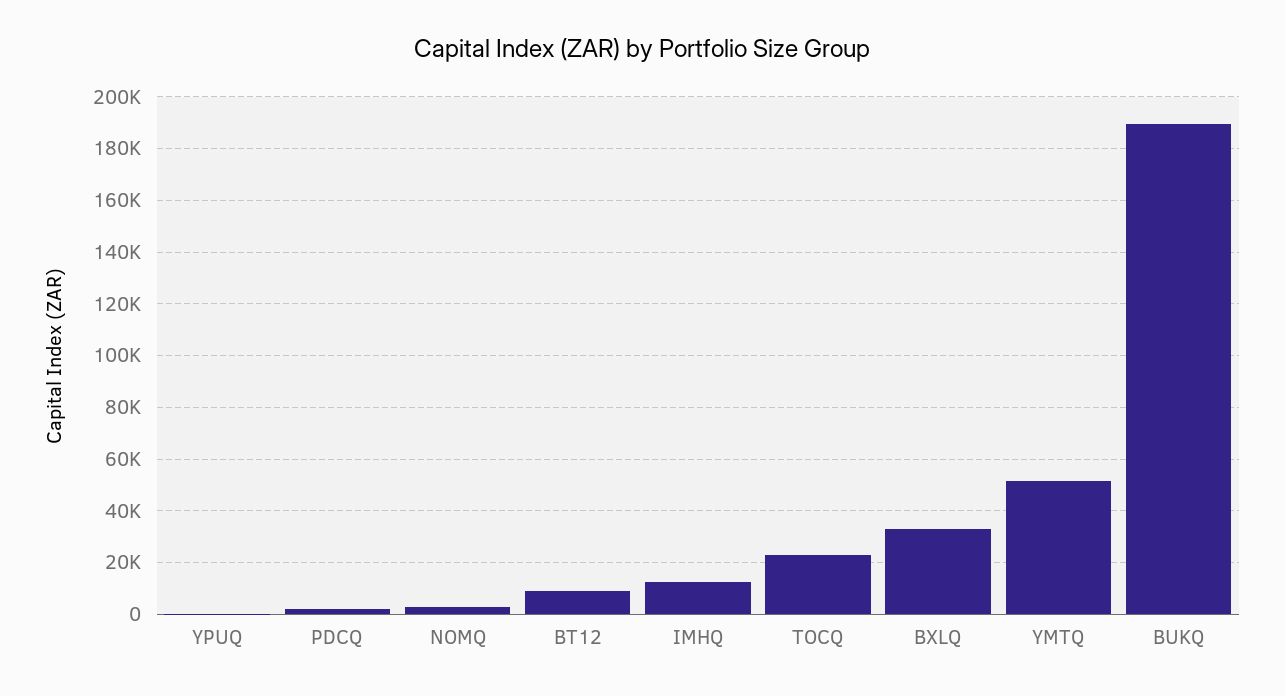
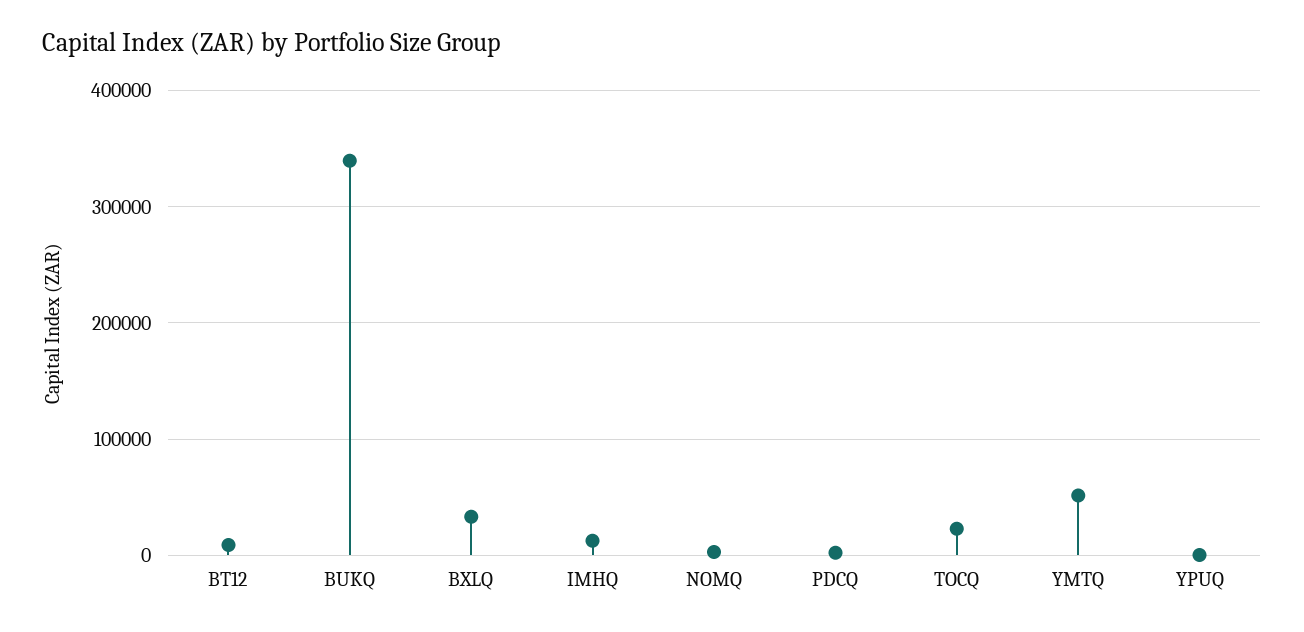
  {
    "YPUQ": 0,
    "PDCQ": 2500,
    "NOMQ": 2500,
    "BT12": 10000,
    "IMHQ": 12500,
    "TOCQ": 22500,
    "BXLQ": 32500,
    "YMTQ": 52500,
-   "BUKQ": 190000
+   "BUKQ": 340000
  }

